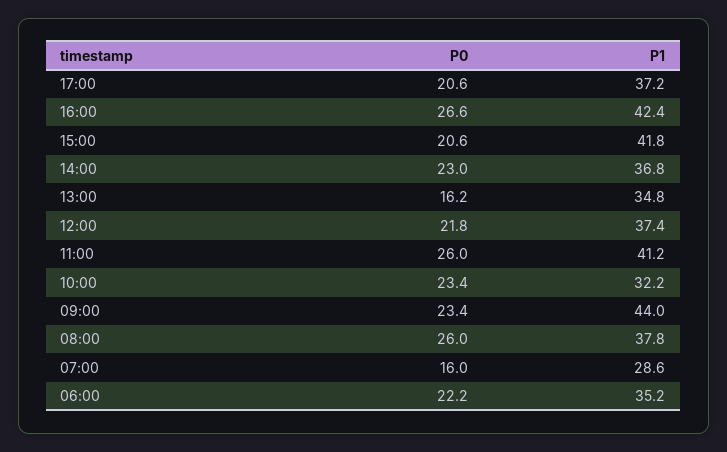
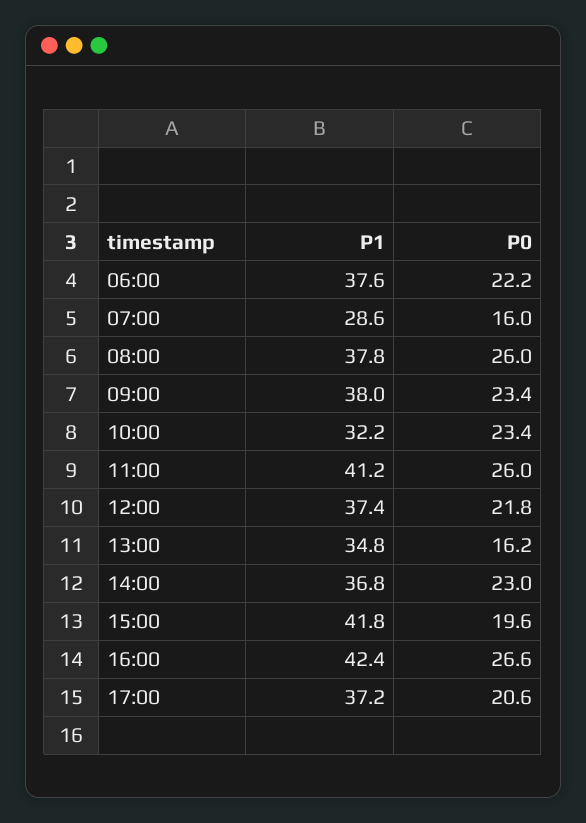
  {
    "P0": {
      "17:00": 20.6,
      "16:00": 26.6,
-     "15:00": 20.6,
+     "15:00": 19.6,
      "14:00": 23,
      "13:00": 16.2,
      "12:00": 21.8,
      "11:00": 26,
      "10:00": 23.4,
      "09:00": 23.4,
      "08:00": 26,
      "07:00": 16,
      "06:00": 22.2
    },
    "P1": {
      "17:00": 37.2,
      "16:00": 42.4,
      "15:00": 41.8,
      "14:00": 36.8,
      "13:00": 34.8,
      "12:00": 37.4,
      "11:00": 41.2,
      "10:00": 32.2,
-     "09:00": 44,
+     "09:00": 38,
      "08:00": 37.8,
      "07:00": 28.6,
-     "06:00": 35.2
+     "06:00": 37.6
    }
  }

